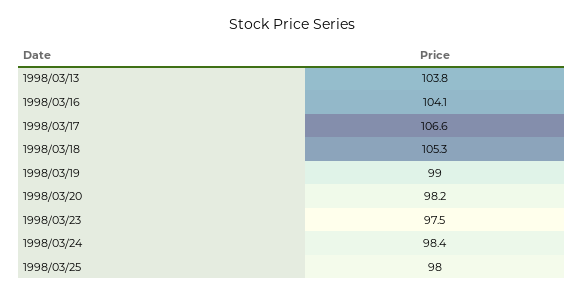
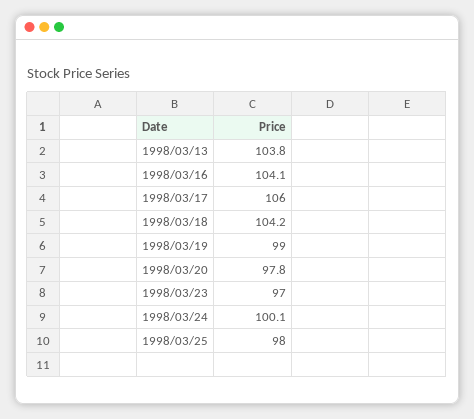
  {
    "1998/03/13": 103.8,
    "1998/03/16": 104.1,
-   "1998/03/17": 106.6,
+   "1998/03/17": 106,
-   "1998/03/18": 105.3,
+   "1998/03/18": 104.2,
    "1998/03/19": 99,
-   "1998/03/20": 98.2,
+   "1998/03/20": 97.8,
-   "1998/03/23": 97.5,
+   "1998/03/23": 97,
-   "1998/03/24": 98.4,
+   "1998/03/24": 100.1,
    "1998/03/25": 98
  }

